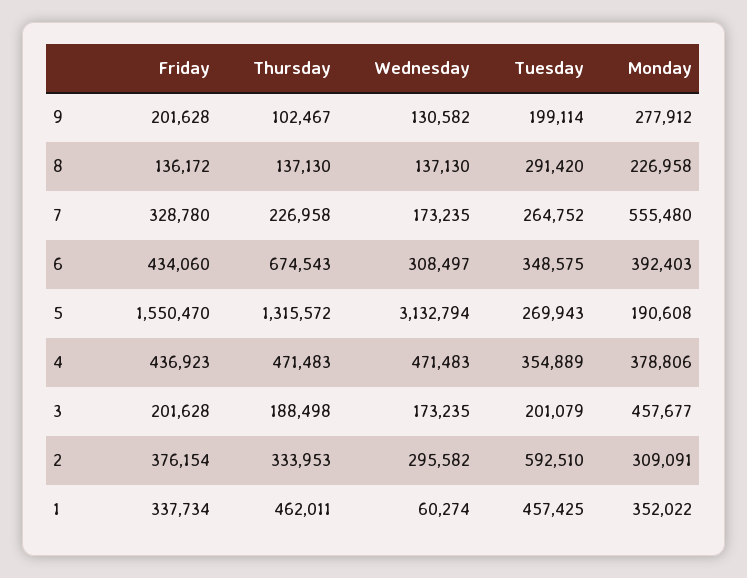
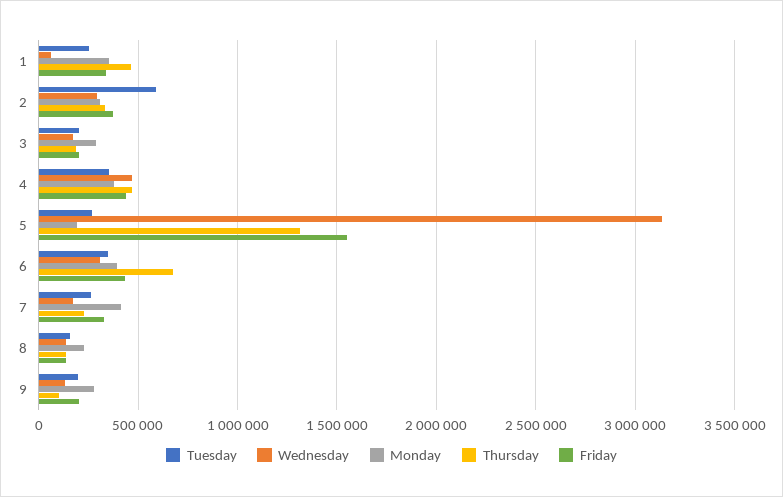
  {
    "Friday": {
      "9": 201628,
      "8": 136172,
      "7": 328780,
      "6": 434060,
      "5": 1550470,
      "4": 436923,
      "3": 201628,
      "2": 376154,
      "1": 337734
    },
    "Thursday": {
      "9": 102467,
      "8": 137130,
      "7": 226958,
      "6": 674543,
      "5": 1315572,
      "4": 471483,
      "3": 188498,
      "2": 333953,
      "1": 462011
    },
    "Wednesday": {
      "9": 130582,
      "8": 137130,
      "7": 173235,
      "6": 308497,
      "5": 3132794,
      "4": 471483,
      "3": 173235,
      "2": 295582,
      "1": 60274
    },
    "Tuesday": {
      "9": 199114,
-     "8": 291420,
+     "8": 150000,
      "7": 264752,
      "6": 348575,
      "5": 269943,
      "4": 354889,
      "3": 201079,
      "2": 592510,
-     "1": 457425
+     "1": 250000
    },
    "Monday": {
      "9": 277912,
      "8": 226958,
-     "7": 555480,
+     "7": 400000,
      "6": 392403,
      "5": 190608,
      "4": 378806,
-     "3": 457677,
+     "3": 300000,
      "2": 309091,
      "1": 352022
    }
  }

